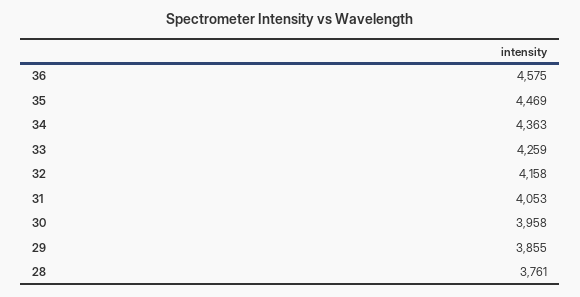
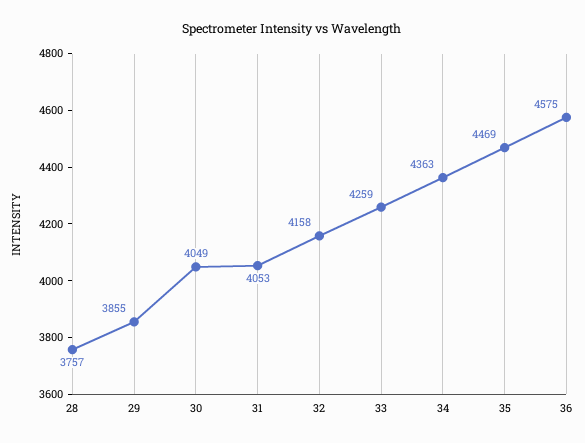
  {
    "36": 4575,
    "35": 4469,
    "34": 4363,
    "33": 4259,
    "32": 4158,
    "31": 4053,
-   "30": 3958,
+   "30": 4049,
    "29": 3855,
-   "28": 3761
+   "28": 3757
  }

